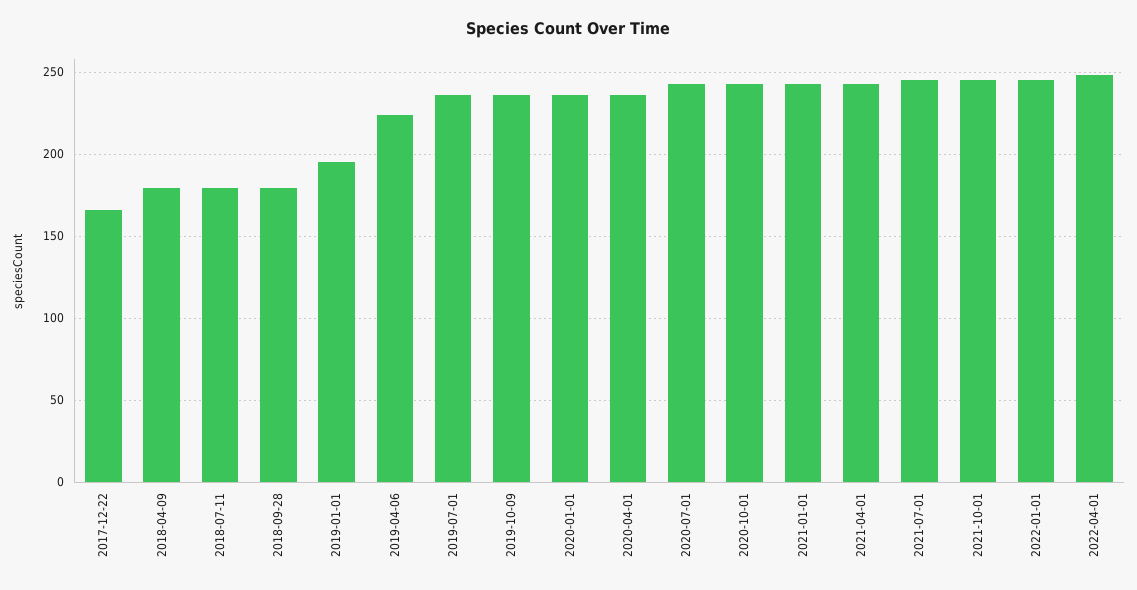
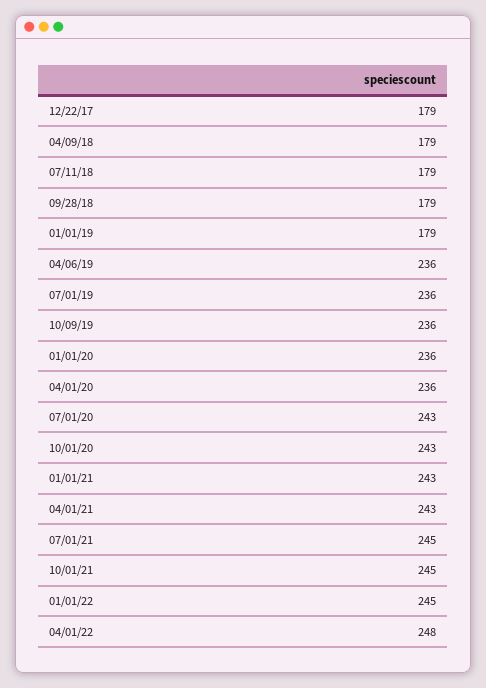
  {
-   "2017-12-22": 165,
+   "2017-12-22": 179,
    "2018-04-09": 179,
    "2018-07-11": 179,
    "2018-09-28": 179,
-   "2019-01-01": 195,
+   "2019-01-01": 179,
-   "2019-04-06": 225,
+   "2019-04-06": 236,
    "2019-07-01": 236,
    "2019-10-09": 236,
    "2020-01-01": 236,
    "2020-04-01": 236,
    "2020-07-01": 243,
    "2020-10-01": 243,
    "2021-01-01": 243,
    "2021-04-01": 243,
    "2021-07-01": 245,
    "2021-10-01": 245,
    "2022-01-01": 245,
    "2022-04-01": 248
  }

